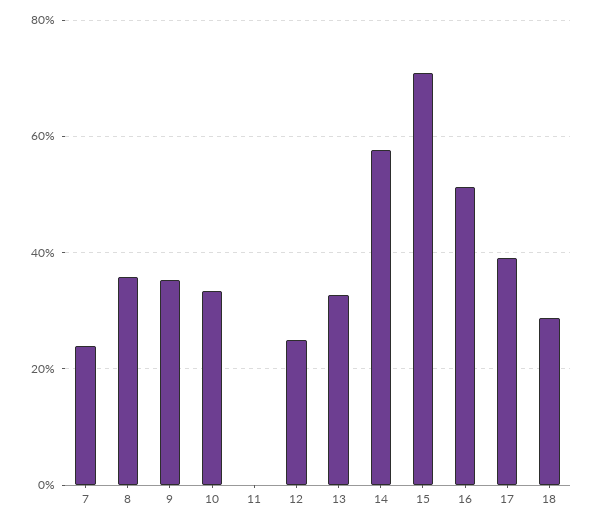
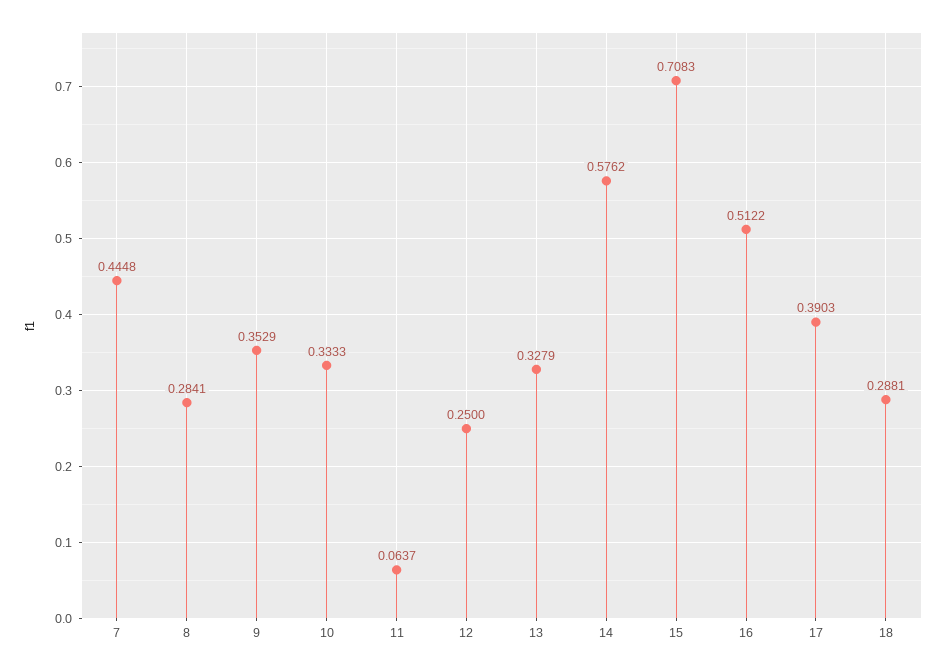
  {
-   "7": 0.24,
+   "7": 0.4448,
-   "8": 0.36,
+   "8": 0.2841,
    "9": 0.3529,
    "10": 0.3333,
-   "11": 0,
+   "11": 0.0637,
    "12": 0.25,
    "13": 0.3279,
    "14": 0.5762,
    "15": 0.7083,
    "16": 0.5122,
    "17": 0.3903,
    "18": 0.2881
  }

